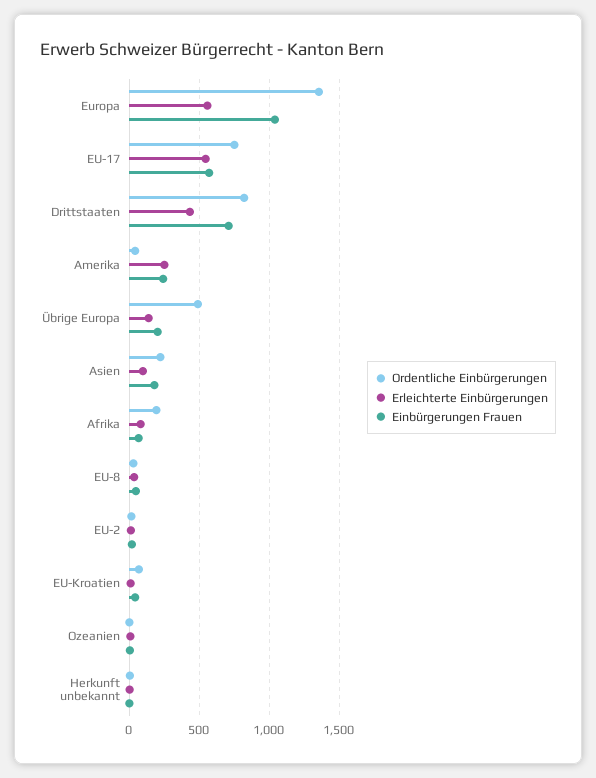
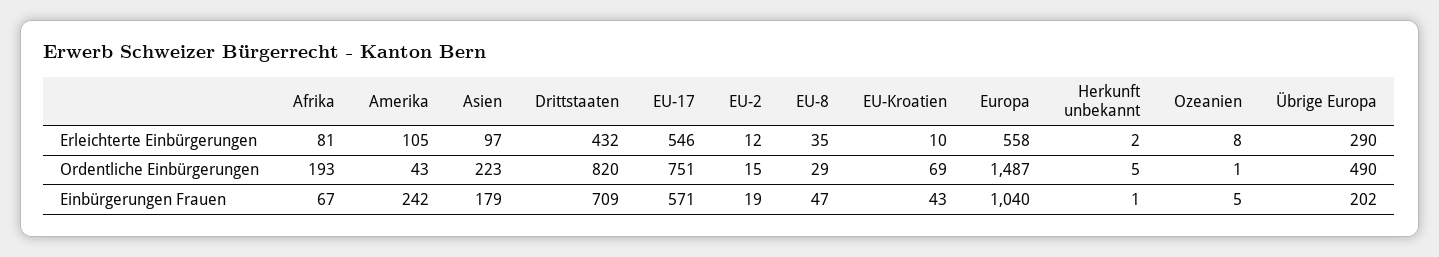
  {
    "Ordentliche Einbürgerungen": {
-     "Europa": 1350,
+     "Europa": 1487,
      "EU-17": 751,
      "Drittstaaten": 820,
      "Amerika": 43,
      "Übrige Europa": 490,
      "Asien": 223,
      "Afrika": 193,
      "EU-8": 29,
      "EU-2": 15,
      "EU-Kroatien": 69,
      "Ozeanien": 1,
      "Herkunft unbekannt": 5
    },
    "Erleichterte Einbürgerungen": {
      "Europa": 558,
      "EU-17": 546,
      "Drittstaaten": 432,
-     "Amerika": 250,
+     "Amerika": 105,
-     "Übrige Europa": 150,
+     "Übrige Europa": 290,
      "Asien": 97,
      "Afrika": 81,
      "EU-8": 35,
      "EU-2": 12,
      "EU-Kroatien": 10,
      "Ozeanien": 8,
      "Herkunft unbekannt": 2
    },
    "Einbürgerungen Frauen": {
      "Europa": 1040,
      "EU-17": 571,
      "Drittstaaten": 709,
      "Amerika": 242,
      "Übrige Europa": 202,
      "Asien": 179,
      "Afrika": 67,
      "EU-8": 47,
      "EU-2": 19,
      "EU-Kroatien": 43,
      "Ozeanien": 5,
      "Herkunft unbekannt": 1
    }
  }

